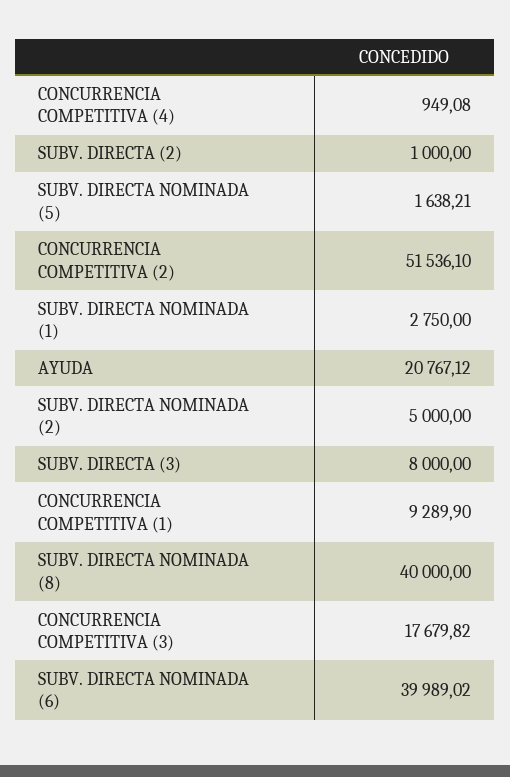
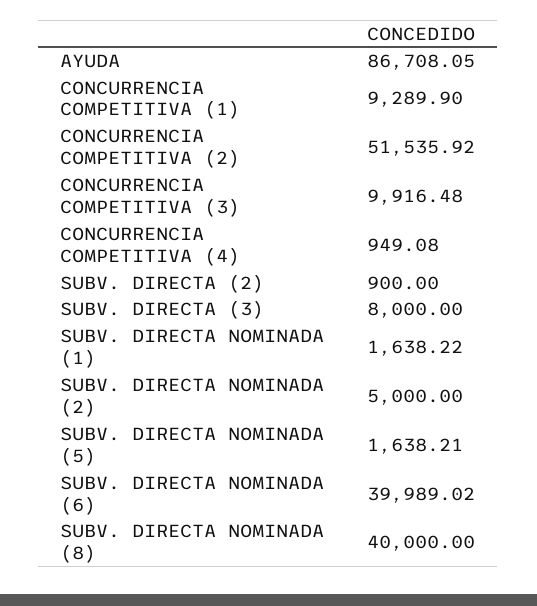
  {
    "CONCURRENCIA COMPETITIVA (4)": 949.08,
-   "SUBV. DIRECTA (2)": 1000,
+   "SUBV. DIRECTA (2)": 900,
    "SUBV. DIRECTA NOMINADA (5)": 1638.21,
-   "CONCURRENCIA COMPETITIVA (2)": 51536.1,
+   "CONCURRENCIA COMPETITIVA (2)": 51535.92,
-   "SUBV. DIRECTA NOMINADA (1)": 2750,
+   "SUBV. DIRECTA NOMINADA (1)": 1638.22,
-   "AYUDA": 20767.12,
+   "AYUDA": 86708.05,
    "SUBV. DIRECTA NOMINADA (2)": 5000,
    "SUBV. DIRECTA (3)": 8000,
    "CONCURRENCIA COMPETITIVA (1)": 9289.9,
    "SUBV. DIRECTA NOMINADA (8)": 40000,
-   "CONCURRENCIA COMPETITIVA (3)": 17679.82,
+   "CONCURRENCIA COMPETITIVA (3)": 9916.48,
    "SUBV. DIRECTA NOMINADA (6)": 39989.02
  }

